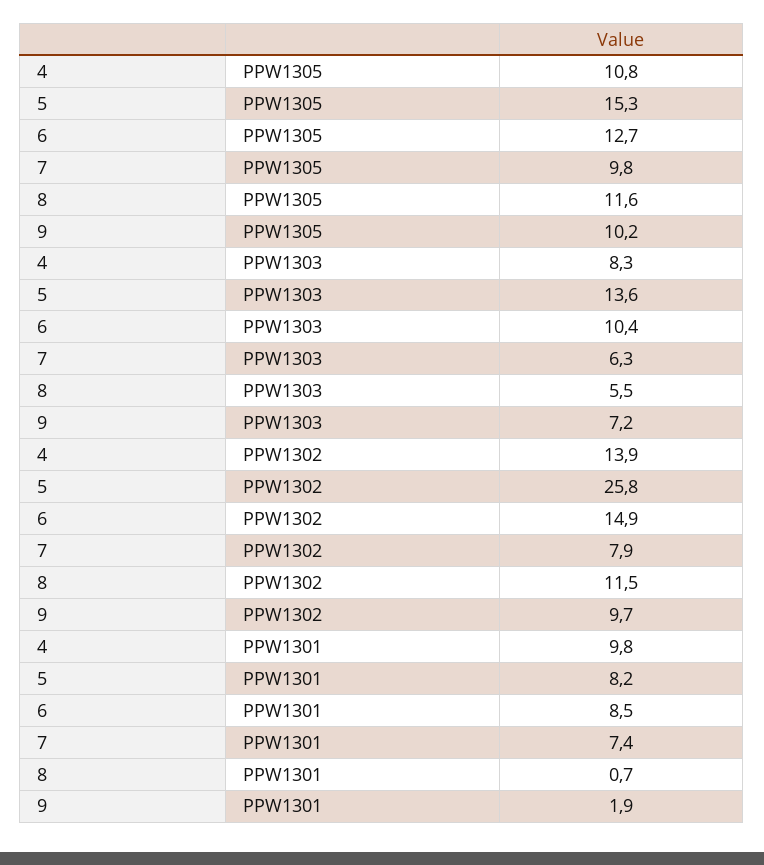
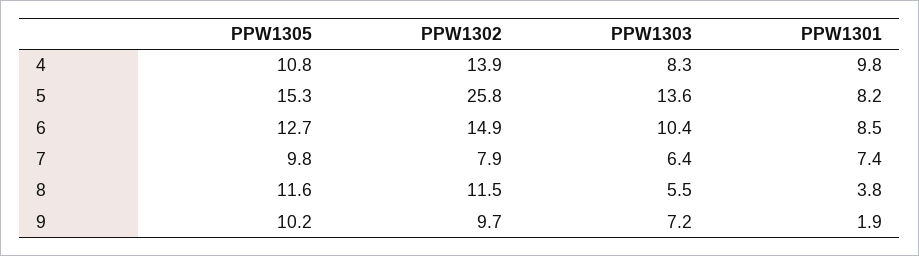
  {
    "4": {
      "PPW1305": 10.8,
      "PPW1303": 8.3,
      "PPW1302": 13.9,
      "PPW1301": 9.8
    },
    "5": {
      "PPW1305": 15.3,
      "PPW1303": 13.6,
      "PPW1302": 25.8,
      "PPW1301": 8.2
    },
    "6": {
      "PPW1305": 12.7,
      "PPW1303": 10.4,
      "PPW1302": 14.9,
      "PPW1301": 8.5
    },
    "7": {
      "PPW1305": 9.8,
-     "PPW1303": 6.3,
+     "PPW1303": 6.4,
      "PPW1302": 7.9,
      "PPW1301": 7.4
    },
    "8": {
      "PPW1305": 11.6,
      "PPW1303": 5.5,
      "PPW1302": 11.5,
-     "PPW1301": 0.7
+     "PPW1301": 3.8
    },
    "9": {
      "PPW1305": 10.2,
      "PPW1303": 7.2,
      "PPW1302": 9.7,
      "PPW1301": 1.9
    }
  }

